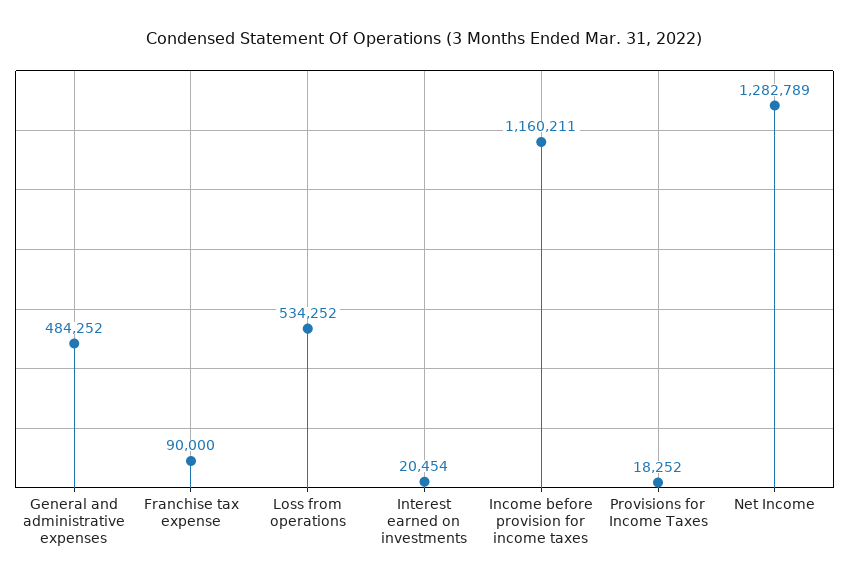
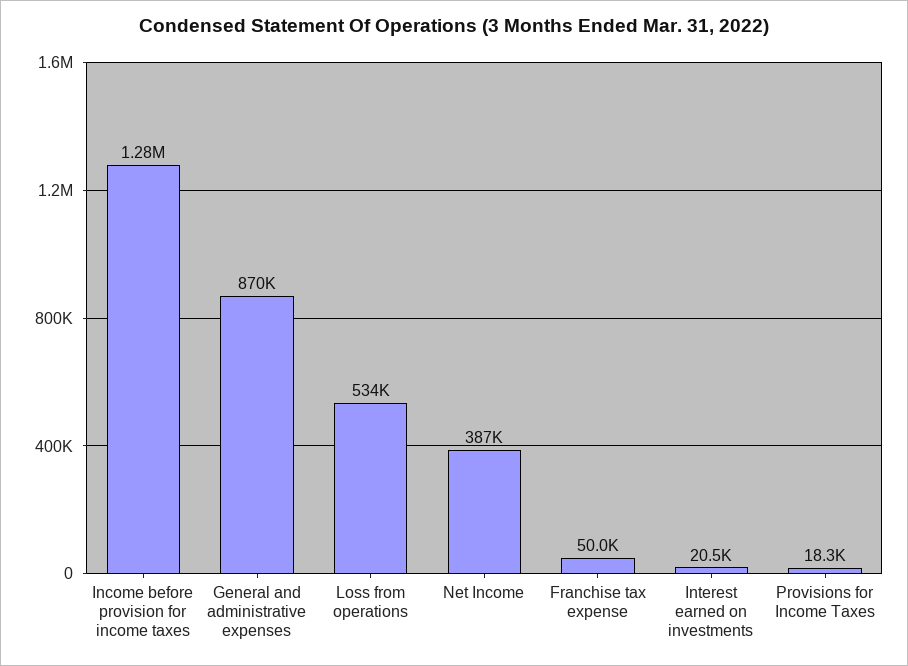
  {
-   "General and administrative expenses": 484252,
+   "General and administrative expenses": 870000,
-   "Franchise tax expense": 90000,
+   "Franchise tax expense": 50000,
    "Loss from operations": 534252,
    "Interest earned on investments": 20454,
-   "Income before provision for income taxes": 1160211,
+   "Income before provision for income taxes": 1280000,
    "Provisions for Income Taxes": 18252,
-   "Net Income": 1282789
+   "Net Income": 387000
  }

